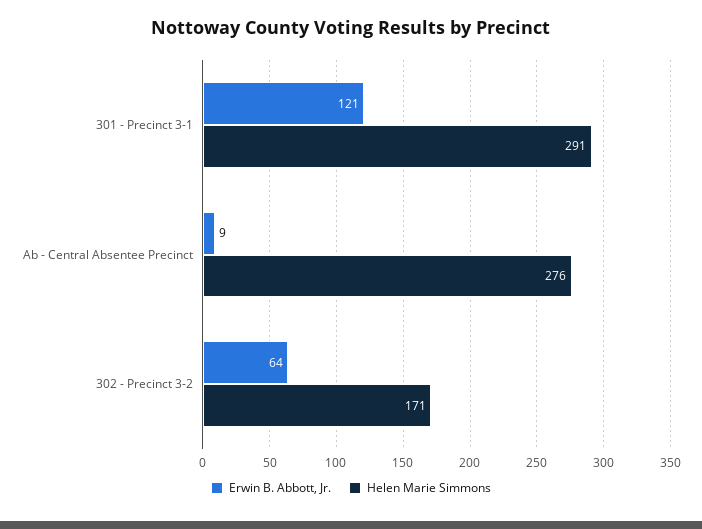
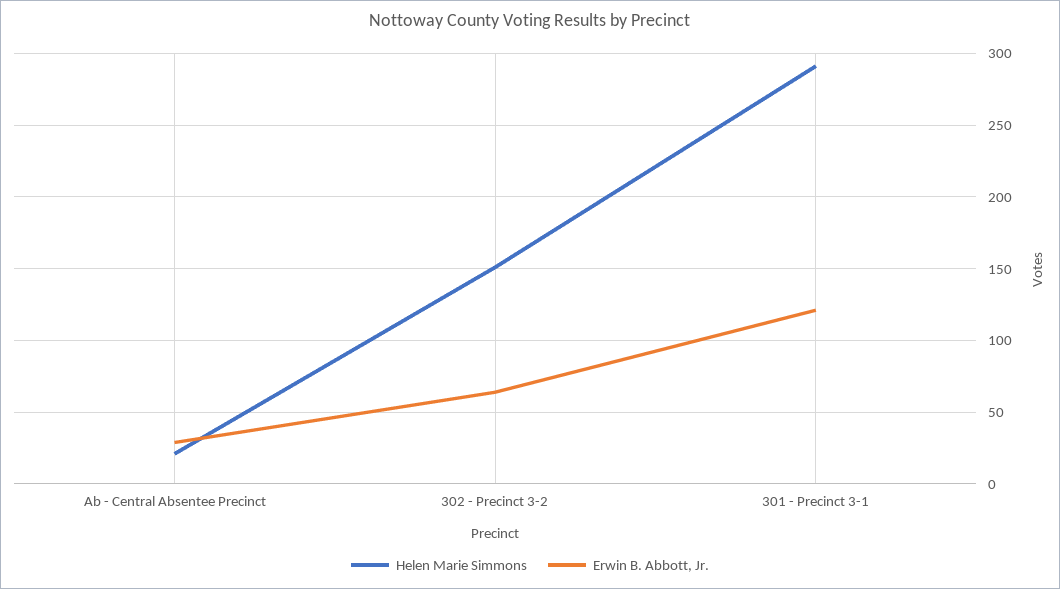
  {
    "Erwin B. Abbott, Jr.": {
      "301 - Precinct 3-1": 121,
-     "Ab - Central Absentee Precinct": 9,
+     "Ab - Central Absentee Precinct": 30,
      "302 - Precinct 3-2": 64
    },
    "Helen Marie Simmons": {
      "301 - Precinct 3-1": 291,
-     "Ab - Central Absentee Precinct": 276,
+     "Ab - Central Absentee Precinct": 20,
-     "302 - Precinct 3-2": 171
+     "302 - Precinct 3-2": 150
    }
  }

